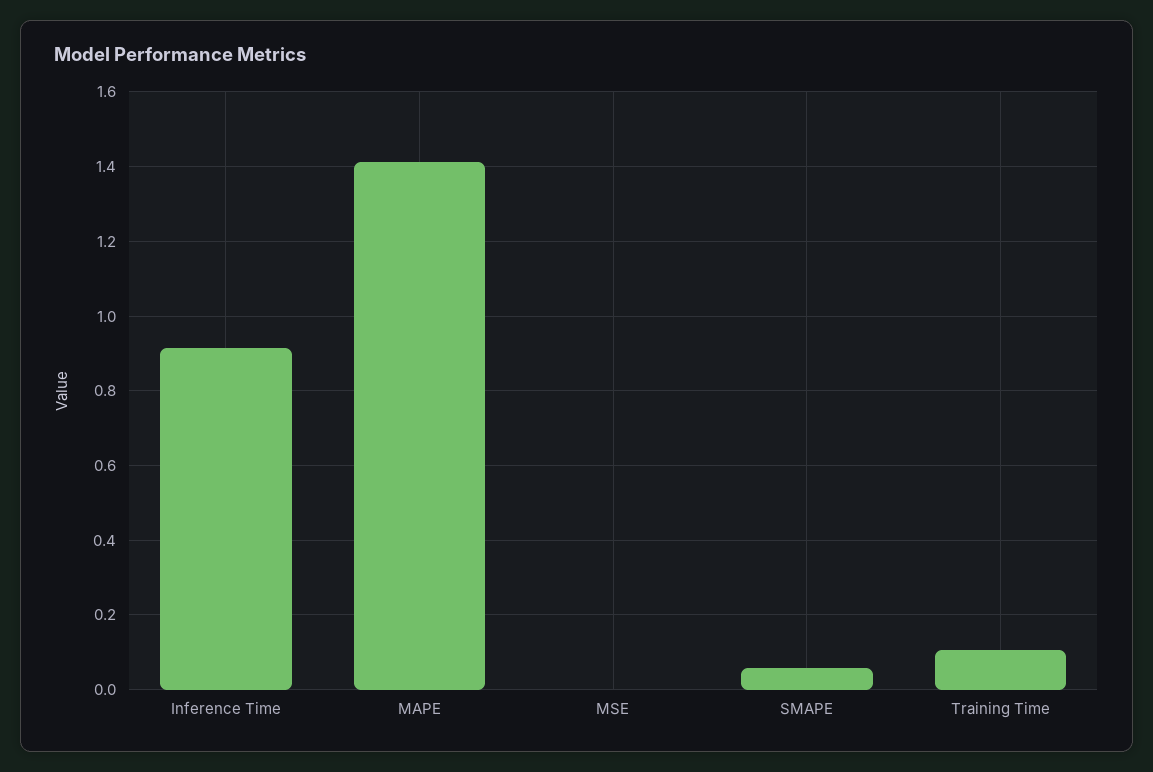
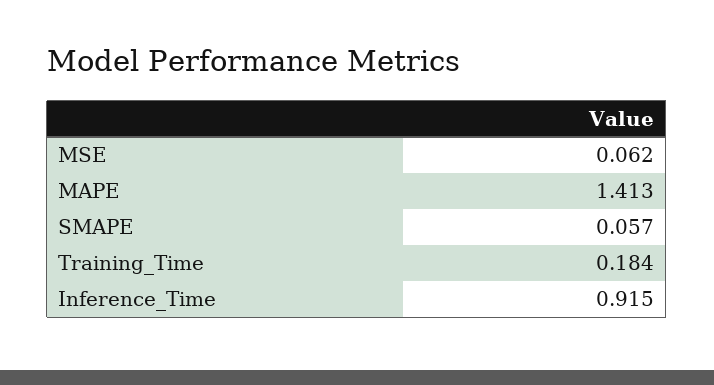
  {
    "Inference Time": 0.915,
    "MAPE": 1.413,
-   "MSE": 0,
+   "MSE": 0.062,
    "SMAPE": 0.057,
-   "Training Time": 0.1
+   "Training Time": 0.184
  }

